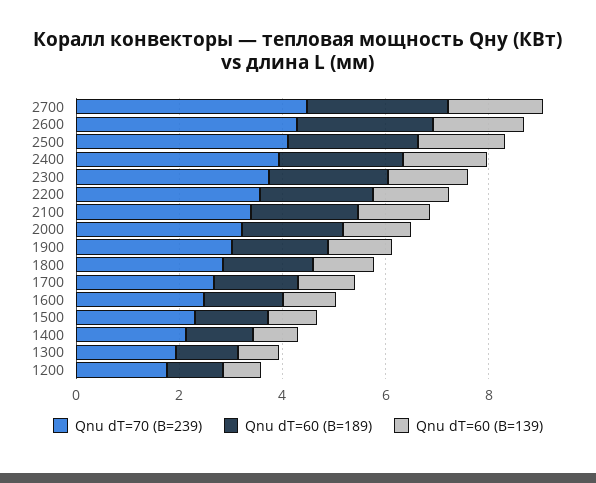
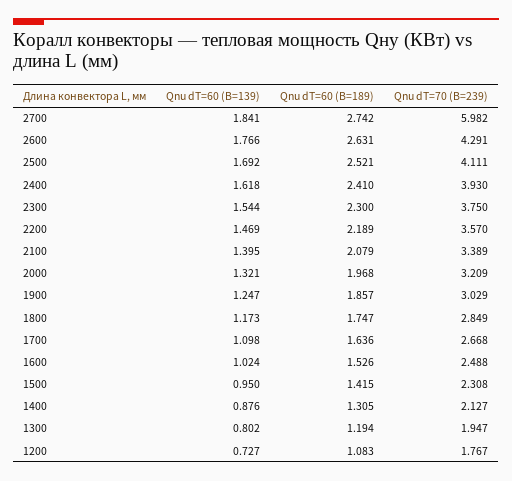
  {
    "Qnu dT=70 (B=239)": {
-     "2700": 4.5,
+     "2700": 5.982,
      "2600": 4.291,
      "2500": 4.111,
      "2400": 3.93,
      "2300": 3.75,
      "2200": 3.57,
      "2100": 3.389,
      "2000": 3.209,
      "1900": 3.029,
      "1800": 2.849,
      "1700": 2.668,
      "1600": 2.488,
      "1500": 2.308,
      "1400": 2.127,
      "1300": 1.947,
      "1200": 1.767
    },
    "Qnu dT=60 (B=189)": {
      "2700": 2.742,
      "2600": 2.631,
      "2500": 2.521,
      "2400": 2.41,
      "2300": 2.3,
      "2200": 2.189,
      "2100": 2.079,
      "2000": 1.968,
      "1900": 1.857,
      "1800": 1.747,
      "1700": 1.636,
      "1600": 1.526,
      "1500": 1.415,
      "1400": 1.305,
      "1300": 1.194,
      "1200": 1.083
    },
    "Qnu dT=60 (B=139)": {
      "2700": 1.841,
      "2600": 1.766,
      "2500": 1.692,
      "2400": 1.618,
      "2300": 1.544,
      "2200": 1.469,
      "2100": 1.395,
      "2000": 1.321,
      "1900": 1.247,
      "1800": 1.173,
      "1700": 1.098,
      "1600": 1.024,
      "1500": 0.95,
      "1400": 0.876,
      "1300": 0.802,
      "1200": 0.727
    }
  }

